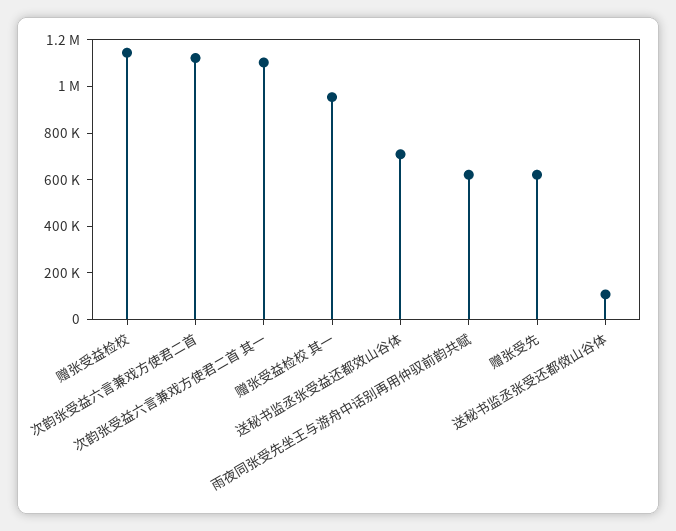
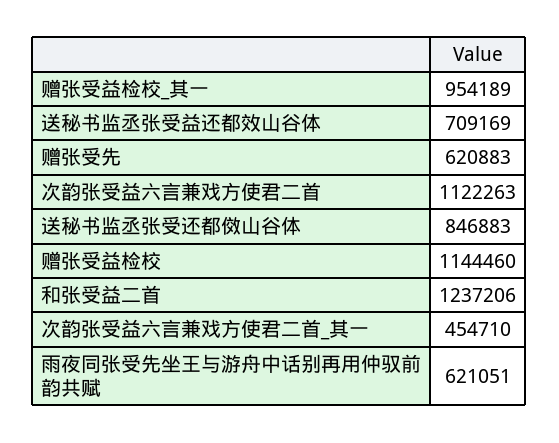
  {
    "赠张受益检校": 1144460,
    "次韵张受益六言兼戏方使君二首": 1122263,
-   "次韵张受益六言兼戏方使君二首 其一": 1100000,
+   "次韵张受益六言兼戏方使君二首 其一": 454710,
    "赠张受益检校 其一": 954189,
    "送秘书监丞张受益还都效山谷体": 709169,
    "雨夜同张受先坐王与游舟中话别再用仲驭前韵共赋": 621051,
    "赠张受先": 620883,
-   "送秘书监丞张受还都傚山谷体": 100000
+   "送秘书监丞张受还都傚山谷体": 846883,
+   "和张受益二首": 1237206
  }

